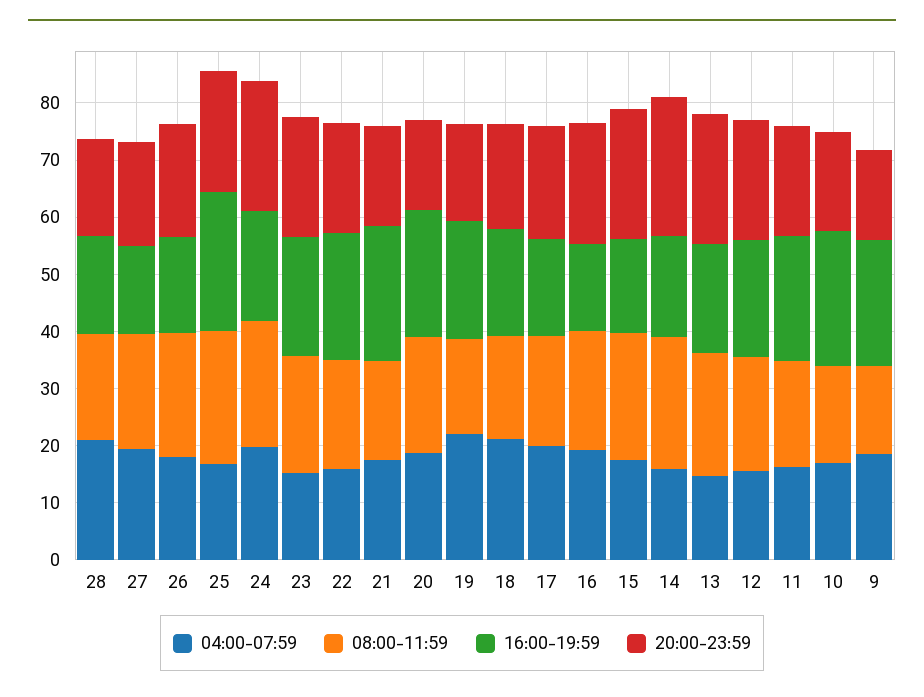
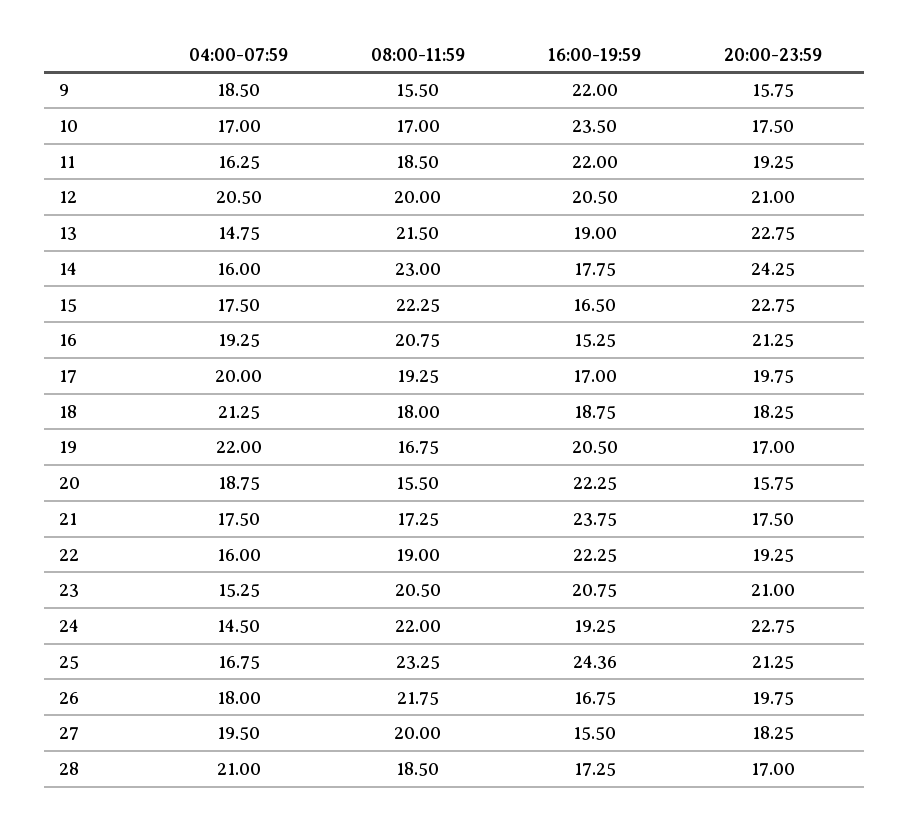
  {
    "04:00-07:59": {
      "28": 21,
      "27": 19.5,
      "26": 18,
      "25": 16.75,
-     "24": 20,
+     "24": 14.5,
      "23": 15.25,
      "22": 16,
      "21": 17.5,
      "20": 18.75,
      "19": 22,
      "18": 21.25,
      "17": 20,
      "16": 19.25,
      "15": 17.5,
      "14": 16,
      "13": 14.75,
-     "12": 16,
+     "12": 20.5,
      "11": 16.25,
      "10": 17,
      "9": 18.5
    },
    "08:00-11:59": {
      "28": 18.5,
      "27": 20,
      "26": 21.75,
      "25": 23.25,
      "24": 22,
      "23": 20.5,
      "22": 19,
      "21": 17.25,
-     "20": 20,
+     "20": 15.5,
      "19": 16.75,
      "18": 18,
      "17": 19.25,
      "16": 20.75,
      "15": 22.25,
      "14": 23,
      "13": 21.5,
      "12": 20,
      "11": 18.5,
      "10": 17,
      "9": 15.5
    },
    "16:00-19:59": {
      "28": 17.25,
      "27": 15.5,
      "26": 16.75,
      "25": 24.36,
      "24": 19.25,
      "23": 20.75,
      "22": 22.25,
      "21": 23.75,
      "20": 22.25,
      "19": 20.5,
      "18": 18.75,
      "17": 17,
      "16": 15.25,
      "15": 16.5,
      "14": 17.75,
      "13": 19,
      "12": 20.5,
      "11": 22,
      "10": 23.5,
      "9": 22
    },
    "20:00-23:59": {
      "28": 17,
      "27": 18.25,
      "26": 19.75,
      "25": 21.25,
      "24": 22.75,
      "23": 21,
      "22": 19.25,
      "21": 17.5,
      "20": 15.75,
      "19": 17,
      "18": 18.25,
      "17": 19.75,
      "16": 21.25,
      "15": 22.75,
      "14": 24.25,
      "13": 22.75,
      "12": 21,
      "11": 19.25,
      "10": 17.5,
      "9": 15.75
    }
  }

